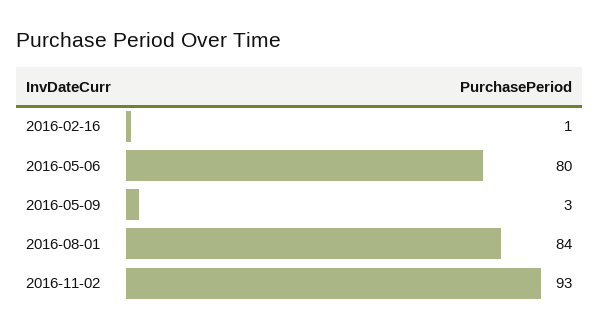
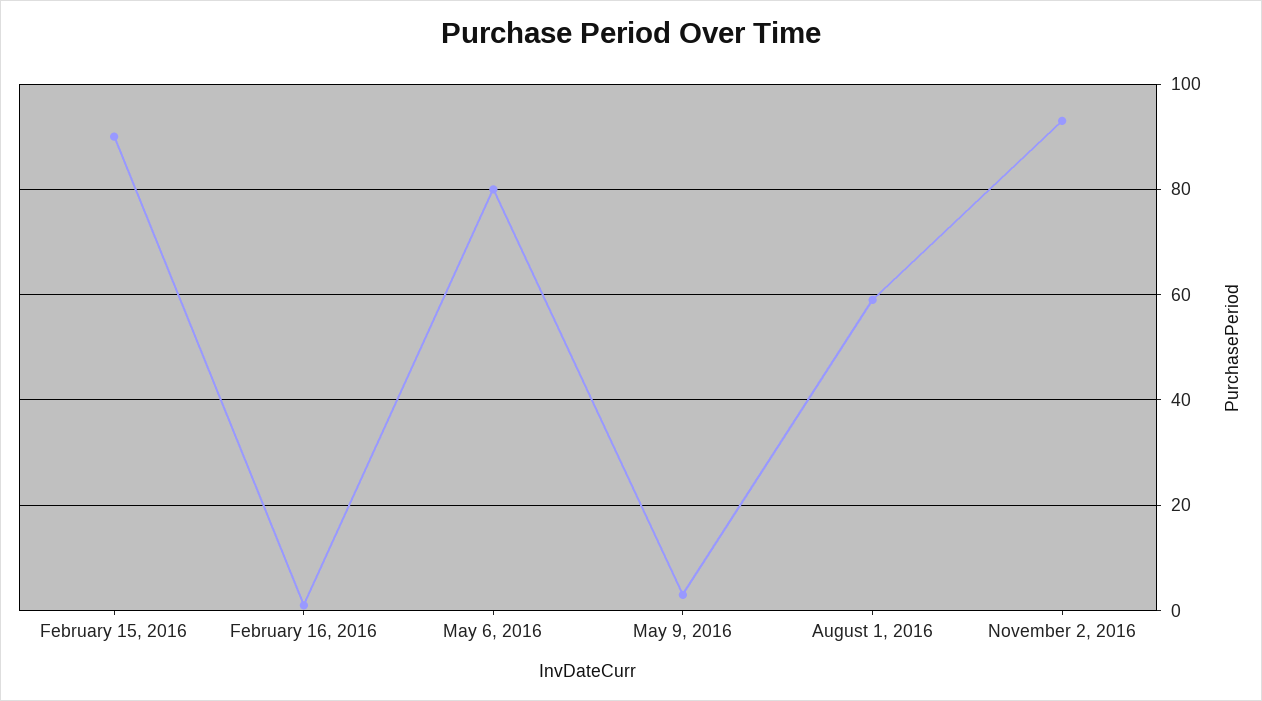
  {
    "2016-02-16": 1,
    "2016-05-06": 80,
    "2016-05-09": 3,
-   "2016-08-01": 84,
+   "2016-08-01": 60,
-   "2016-11-02": 93
+   "2016-11-02": 93,
+   "February 15, 2016": 90
  }

